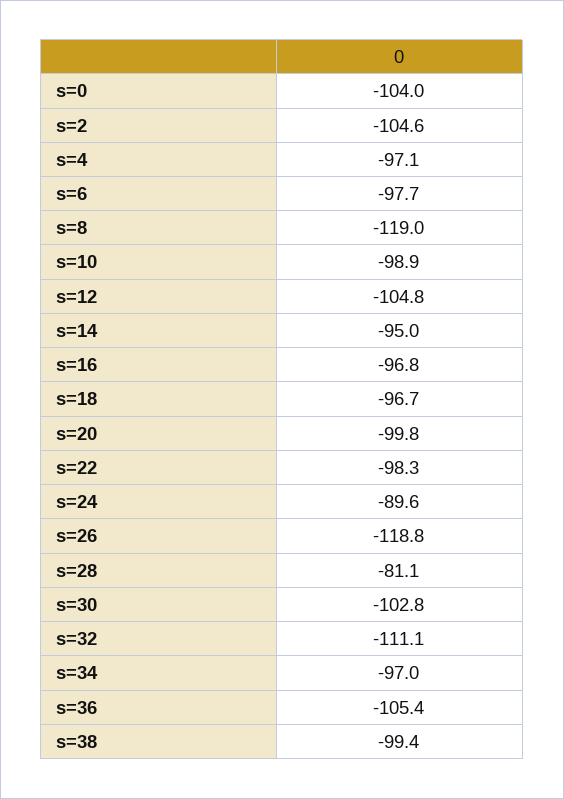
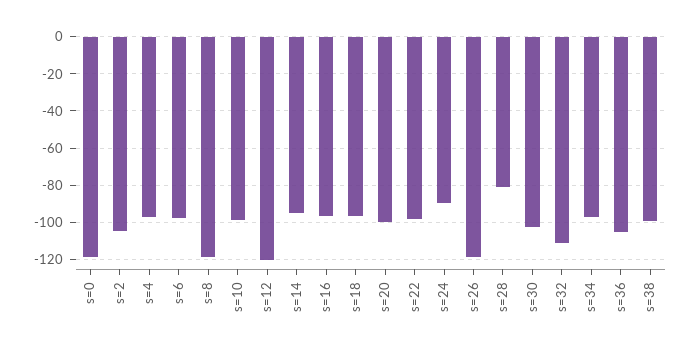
  {
-   "s=0": -104,
+   "s=0": -120,
    "s=2": -104.6,
    "s=4": -97.1,
    "s=6": -97.7,
    "s=8": -119,
    "s=10": -98.9,
-   "s=12": -104.8,
+   "s=12": -120,
    "s=14": -95,
    "s=16": -96.8,
    "s=18": -96.7,
    "s=20": -99.8,
    "s=22": -98.3,
    "s=24": -89.6,
    "s=26": -118.8,
    "s=28": -81.1,
    "s=30": -102.8,
    "s=32": -111.1,
    "s=34": -97,
    "s=36": -105.4,
    "s=38": -99.4
  }

